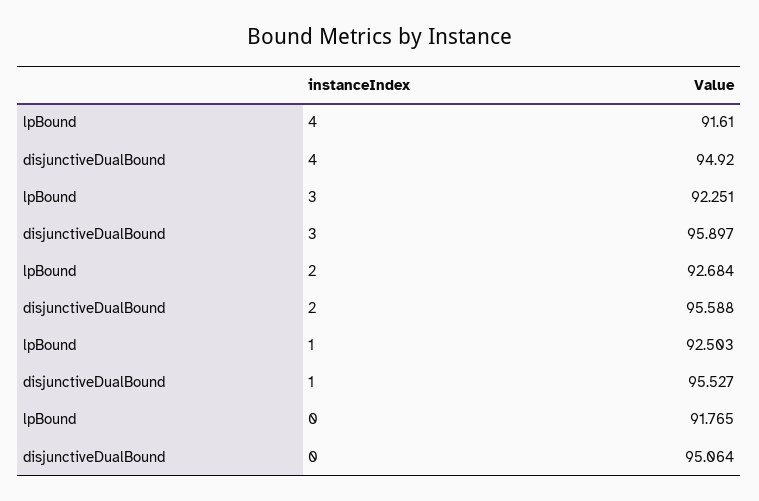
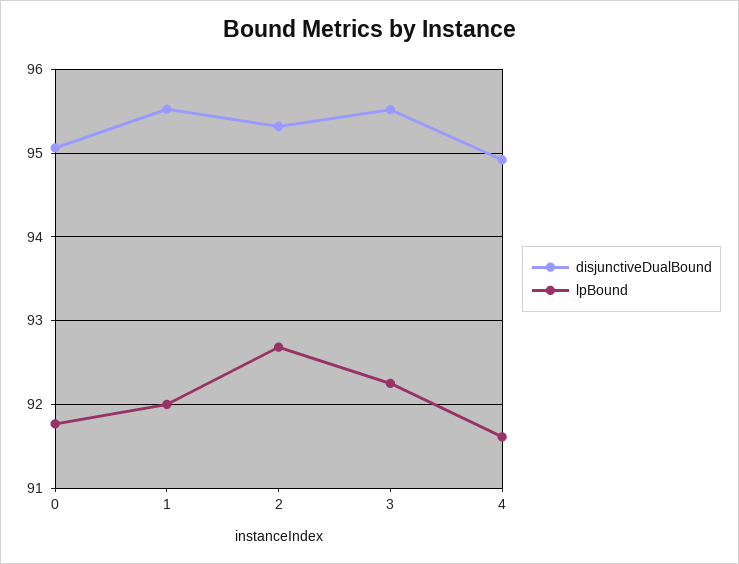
  {
    "lpBound": {
      "4": 91.61,
      "3": 92.251,
      "2": 92.684,
-     "1": 92.503,
+     "1": 92,
      "0": 91.765
    },
    "disjunctiveDualBound": {
      "4": 94.92,
-     "3": 95.897,
+     "3": 95.5,
-     "2": 95.588,
+     "2": 95.3,
      "1": 95.527,
      "0": 95.064
    }
  }

